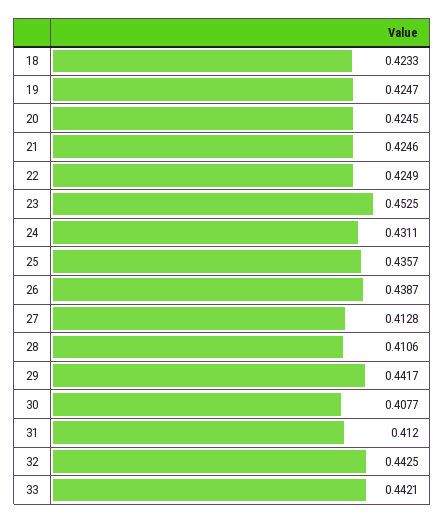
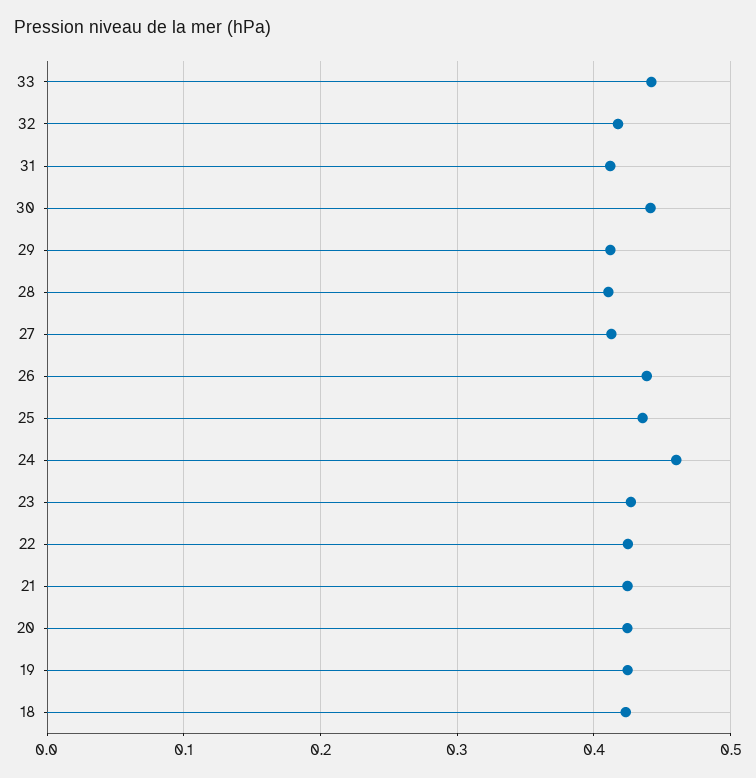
  {
    "18": 0.4233,
    "19": 0.4247,
    "20": 0.4245,
    "21": 0.4246,
    "22": 0.4249,
-   "23": 0.4525,
+   "23": 0.43,
-   "24": 0.4311,
+   "24": 0.46,
    "25": 0.4357,
    "26": 0.4387,
    "27": 0.4128,
    "28": 0.4106,
-   "29": 0.4417,
+   "29": 0.41,
-   "30": 0.4077,
+   "30": 0.44,
    "31": 0.412,
-   "32": 0.4425,
+   "32": 0.42,
    "33": 0.4421
  }

